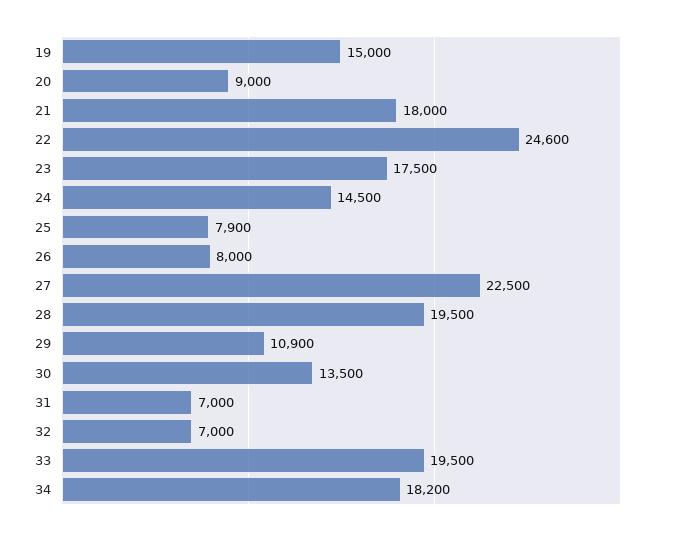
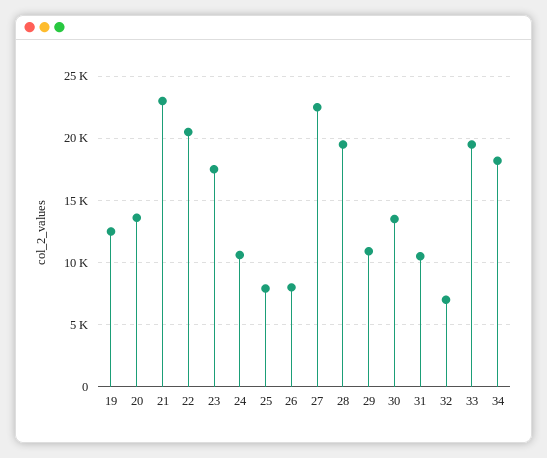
  {
-   "19": 15000,
+   "19": 12500,
-   "20": 9000,
+   "20": 13500,
-   "21": 18000,
+   "21": 23000,
-   "22": 24600,
+   "22": 20500,
    "23": 17500,
-   "24": 14500,
+   "24": 10500,
    "25": 7900,
    "26": 8000,
    "27": 22500,
    "28": 19500,
    "29": 10900,
    "30": 13500,
-   "31": 7000,
+   "31": 10500,
    "32": 7000,
    "33": 19500,
    "34": 18200
  }

